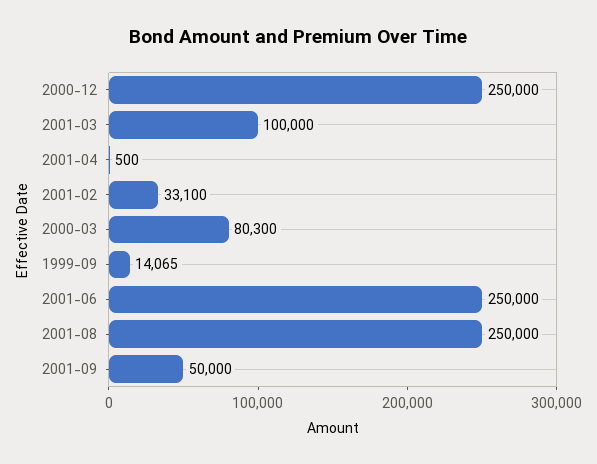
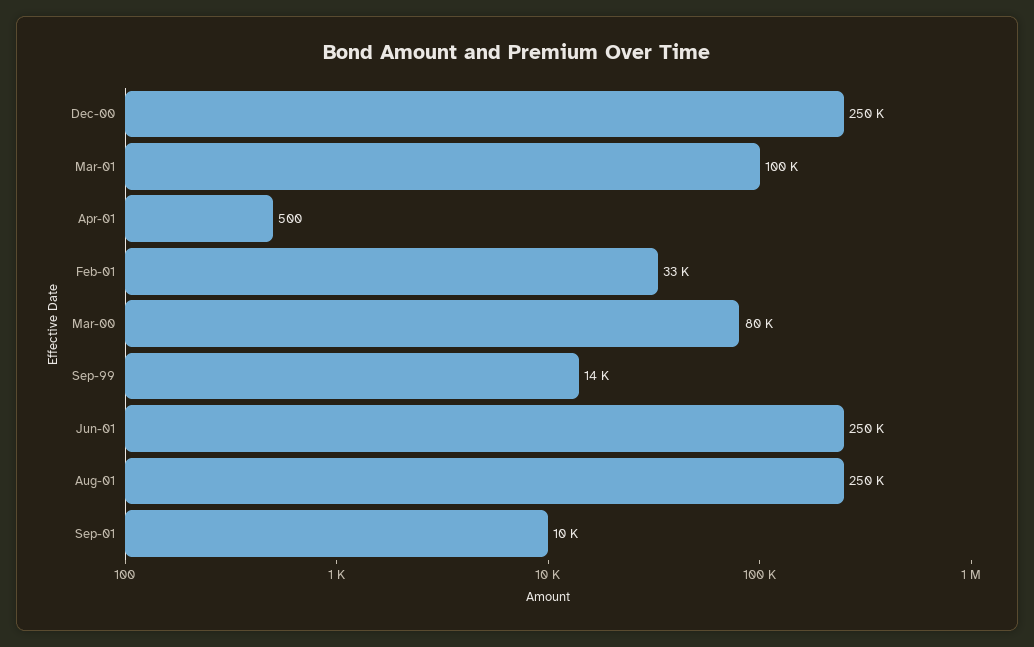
  {
    "2000-12": 250000,
    "2001-03": 100000,
    "2001-04": 500,
    "2001-02": 33100,
    "2000-03": 80300,
    "1999-09": 14065,
    "2001-06": 250000,
    "2001-08": 250000,
-   "2001-09": 50000
+   "2001-09": 10000
  }

